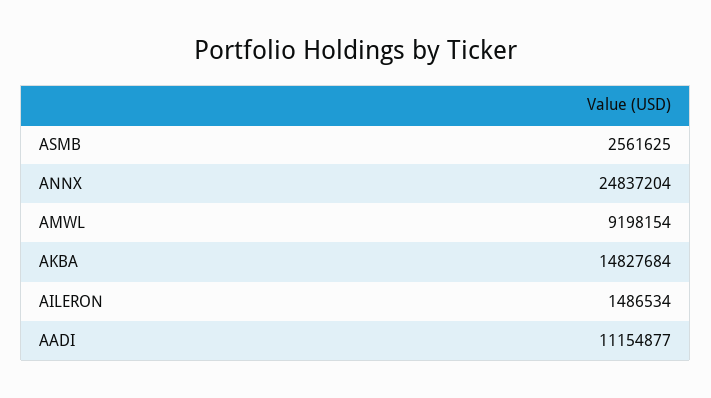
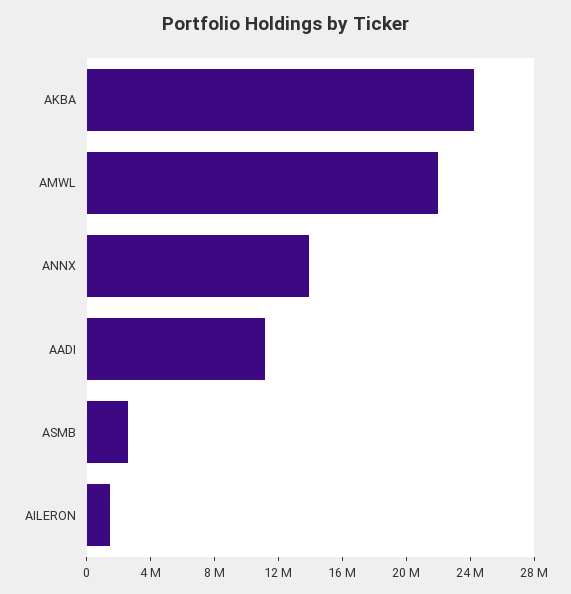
  {
    "ASMB": 2561625,
-   "ANNX": 24837204,
+   "ANNX": 14000000,
-   "AMWL": 9198154,
+   "AMWL": 22000000,
-   "AKBA": 14827684,
+   "AKBA": 24000000,
    "AILERON": 1486534,
    "AADI": 11154877
  }

